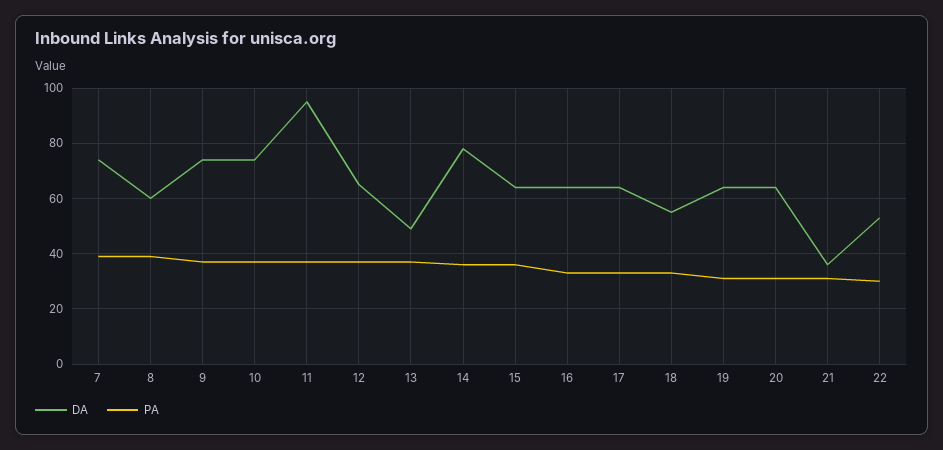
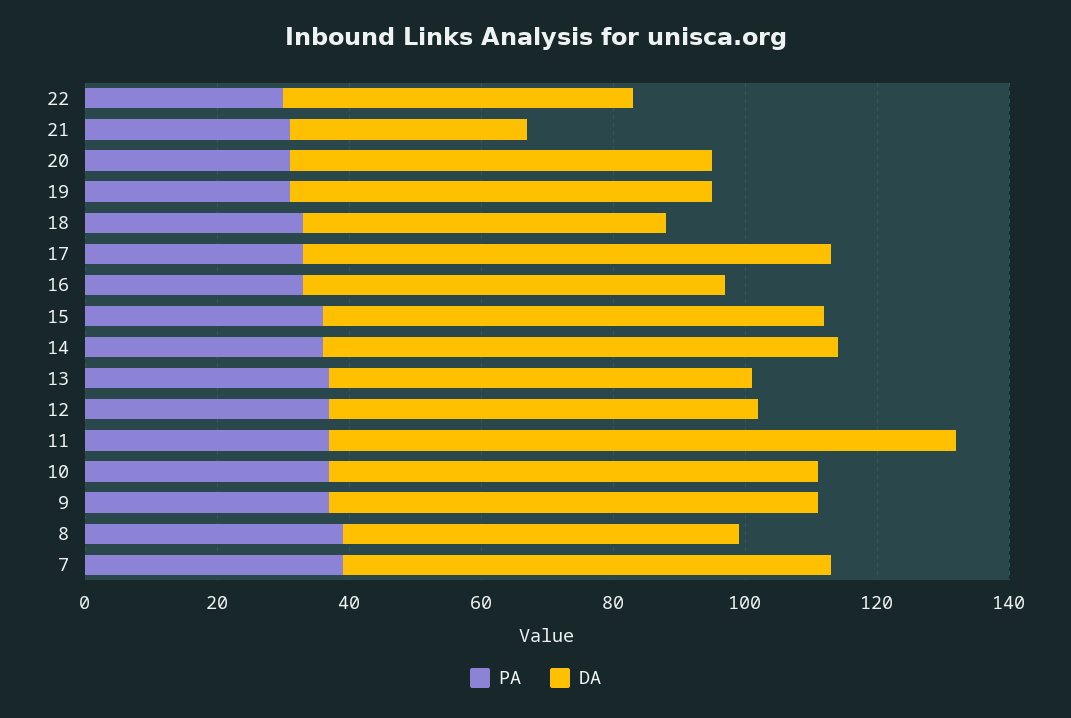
  {
    "DA": {
      "7": 75,
      "8": 60,
      "9": 75,
      "10": 75,
      "11": 95,
      "12": 65,
-     "13": 50,
+     "13": 65,
      "14": 80,
-     "15": 65,
+     "15": 75,
      "16": 65,
-     "17": 65,
+     "17": 80,
      "18": 55,
      "19": 65,
      "20": 65,
      "21": 35,
      "22": 55
    },
    "PA": {
      "7": 40,
      "8": 40,
      "9": 35,
      "10": 35,
      "11": 35,
      "12": 35,
      "13": 35,
      "14": 35,
      "15": 35,
      "16": 35,
      "17": 35,
      "18": 35,
      "19": 30,
      "20": 30,
      "21": 30,
      "22": 30
    }
  }

